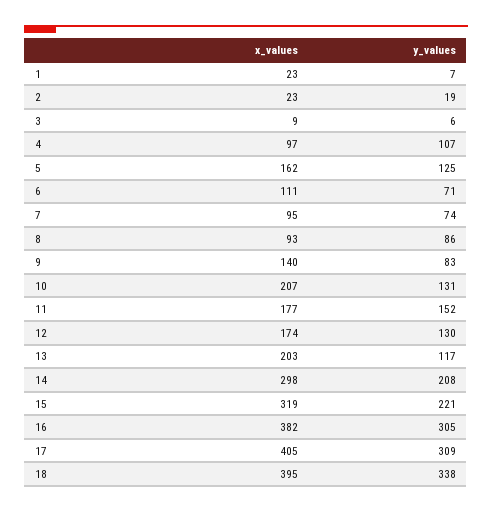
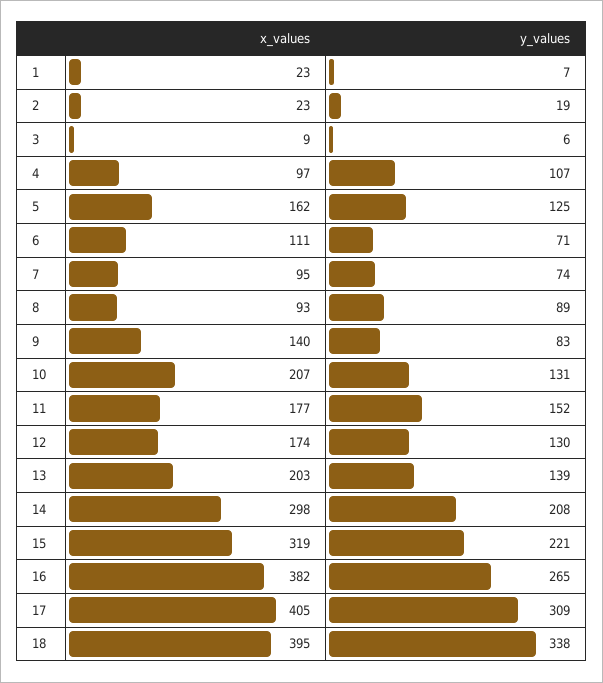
  {
    "x_values": {
      "1": 23,
      "2": 23,
      "3": 9,
      "4": 97,
      "5": 162,
      "6": 111,
      "7": 95,
      "8": 93,
      "9": 140,
      "10": 207,
      "11": 177,
      "12": 174,
      "13": 203,
      "14": 298,
      "15": 319,
      "16": 382,
      "17": 405,
      "18": 395
    },
    "y_values": {
      "1": 7,
      "2": 19,
      "3": 6,
      "4": 107,
      "5": 125,
      "6": 71,
      "7": 74,
-     "8": 86,
+     "8": 89,
      "9": 83,
      "10": 131,
      "11": 152,
      "12": 130,
-     "13": 117,
+     "13": 139,
      "14": 208,
      "15": 221,
-     "16": 305,
+     "16": 265,
      "17": 309,
      "18": 338
    }
  }

